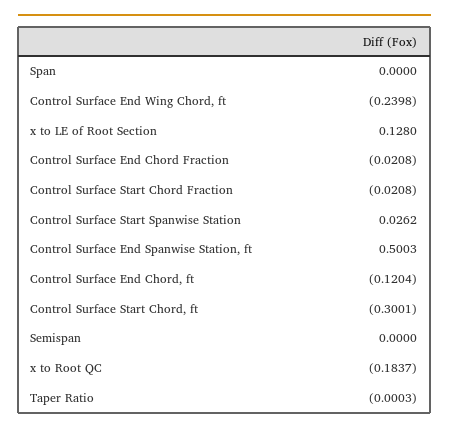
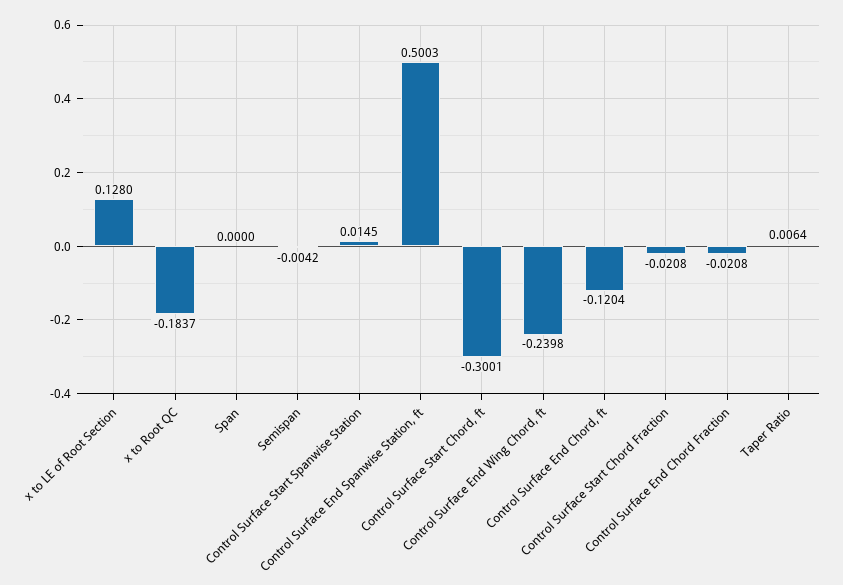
  {
    "Span": 0,
    "Control Surface End Wing Chord, ft": -0.2398,
    "x to LE of Root Section": 0.128,
    "Control Surface End Chord Fraction": -0.0208,
    "Control Surface Start Chord Fraction": -0.0208,
-   "Control Surface Start Spanwise Station": 0.0262,
+   "Control Surface Start Spanwise Station": 0.0145,
    "Control Surface End Spanwise Station, ft": 0.5003,
    "Control Surface End Chord, ft": -0.1204,
    "Control Surface Start Chord, ft": -0.3001,
-   "Semispan": 0,
+   "Semispan": -0.0042,
    "x to Root QC": -0.1837,
-   "Taper Ratio": -0.0003
+   "Taper Ratio": 0.0064
  }

